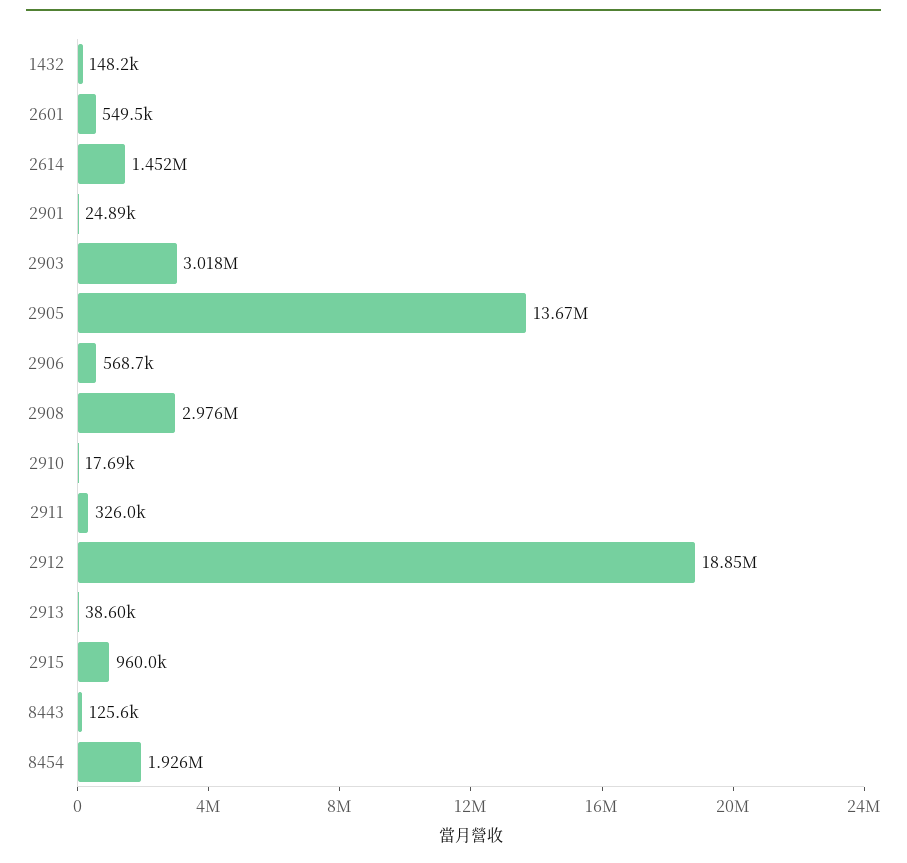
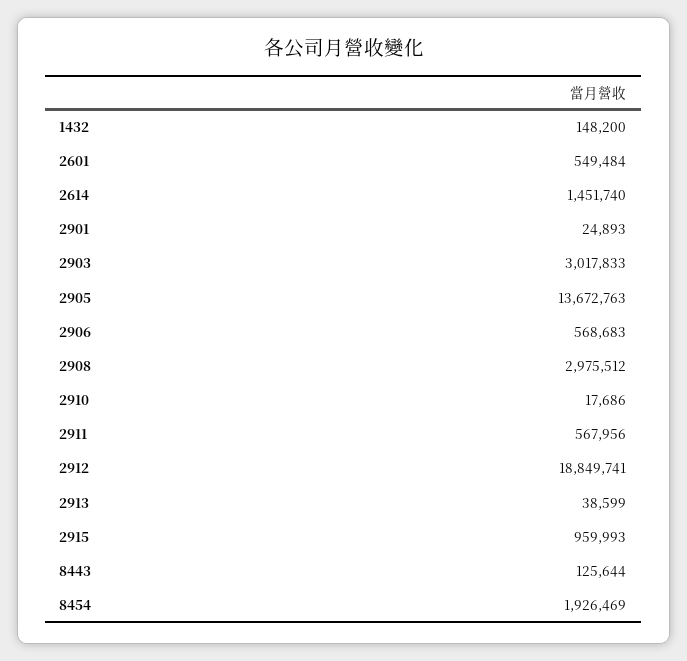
  {
    "1432": 148200,
    "2601": 549484,
    "2614": 1451740,
    "2901": 24893,
    "2903": 3017833,
    "2905": 13672763,
    "2906": 568683,
    "2908": 2975512,
    "2910": 17686,
-   "2911": 326000,
+   "2911": 567956,
    "2912": 18849741,
    "2913": 38599,
    "2915": 959993,
    "8443": 125644,
    "8454": 1926469
  }

